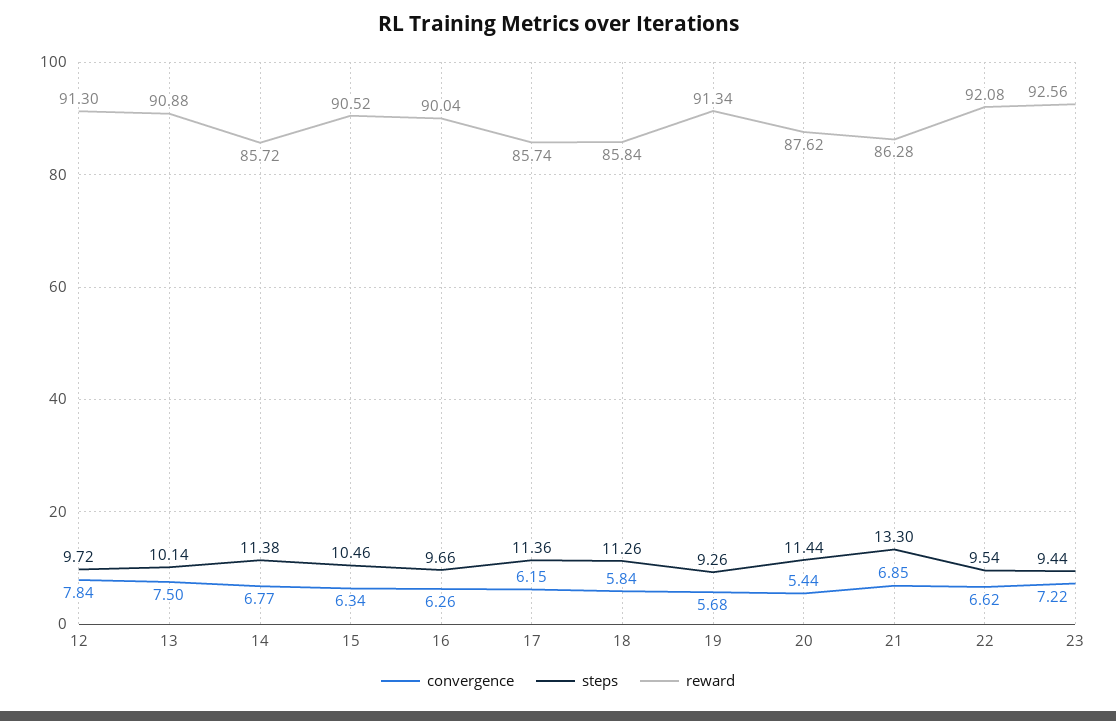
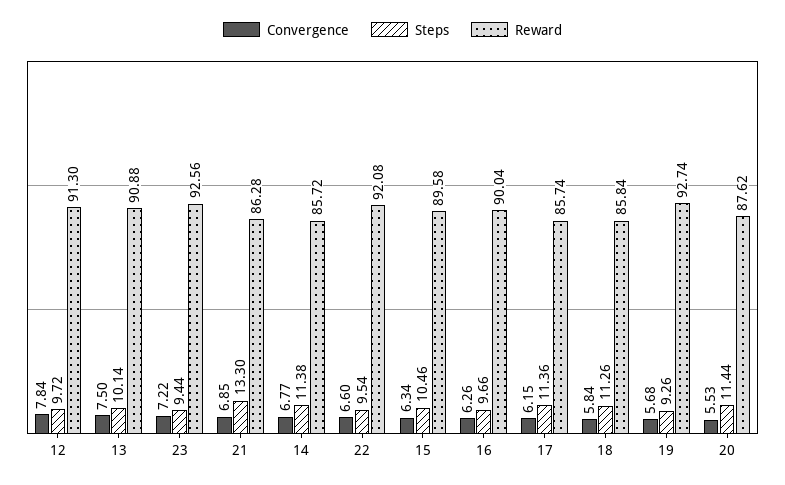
  {
    "convergence": {
      "12": 7.84,
      "13": 7.5,
      "14": 6.77,
      "15": 6.34,
      "16": 6.26,
      "17": 6.15,
      "18": 5.84,
      "19": 5.68,
-     "20": 5.44,
+     "20": 5.53,
      "21": 6.85,
-     "22": 6.62,
+     "22": 6.6,
      "23": 7.22
    },
    "steps": {
      "12": 9.72,
      "13": 10.14,
      "14": 11.38,
      "15": 10.46,
      "16": 9.66,
      "17": 11.36,
      "18": 11.26,
      "19": 9.26,
      "20": 11.44,
      "21": 13.3,
      "22": 9.54,
      "23": 9.44
    },
    "reward": {
      "12": 91.3,
      "13": 90.88,
      "14": 85.72,
-     "15": 90.52,
+     "15": 89.58,
      "16": 90.04,
      "17": 85.74,
      "18": 85.84,
-     "19": 91.34,
+     "19": 92.74,
      "20": 87.62,
      "21": 86.28,
      "22": 92.08,
      "23": 92.56
    }
  }

